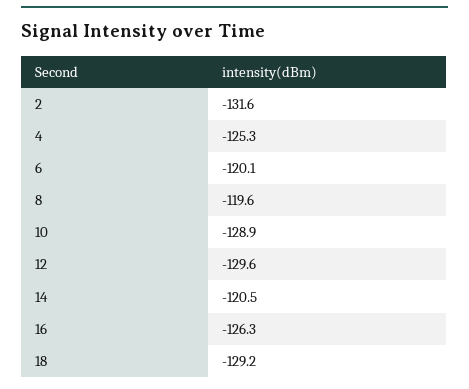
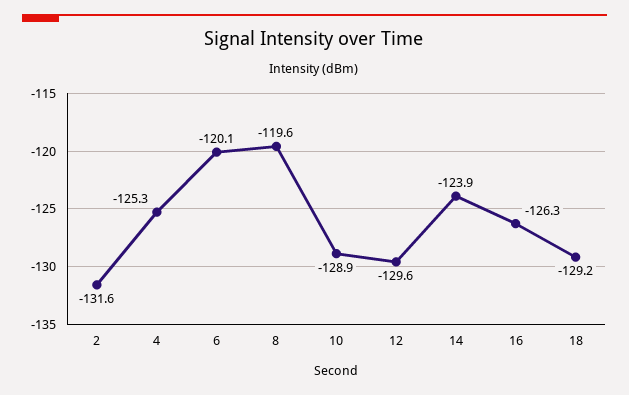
  {
    "2": -131.6,
    "4": -125.3,
    "6": -120.1,
    "8": -119.6,
    "10": -128.9,
    "12": -129.6,
-   "14": -120.5,
+   "14": -123.9,
    "16": -126.3,
    "18": -129.2
  }

